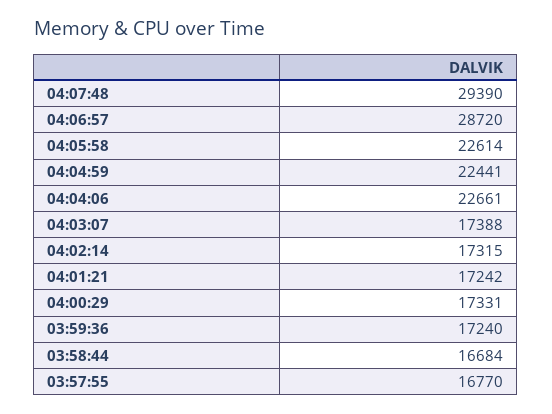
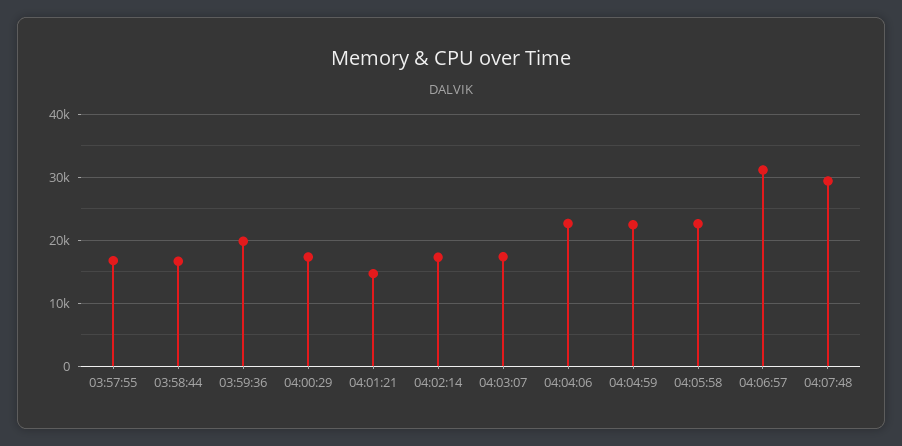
  {
    "04:07:48": 29390,
-   "04:06:57": 28720,
+   "04:06:57": 31000,
    "04:05:58": 22614,
    "04:04:59": 22441,
    "04:04:06": 22661,
    "04:03:07": 17388,
    "04:02:14": 17315,
-   "04:01:21": 17242,
+   "04:01:21": 15000,
    "04:00:29": 17331,
-   "03:59:36": 17240,
+   "03:59:36": 20000,
    "03:58:44": 16684,
    "03:57:55": 16770
  }

